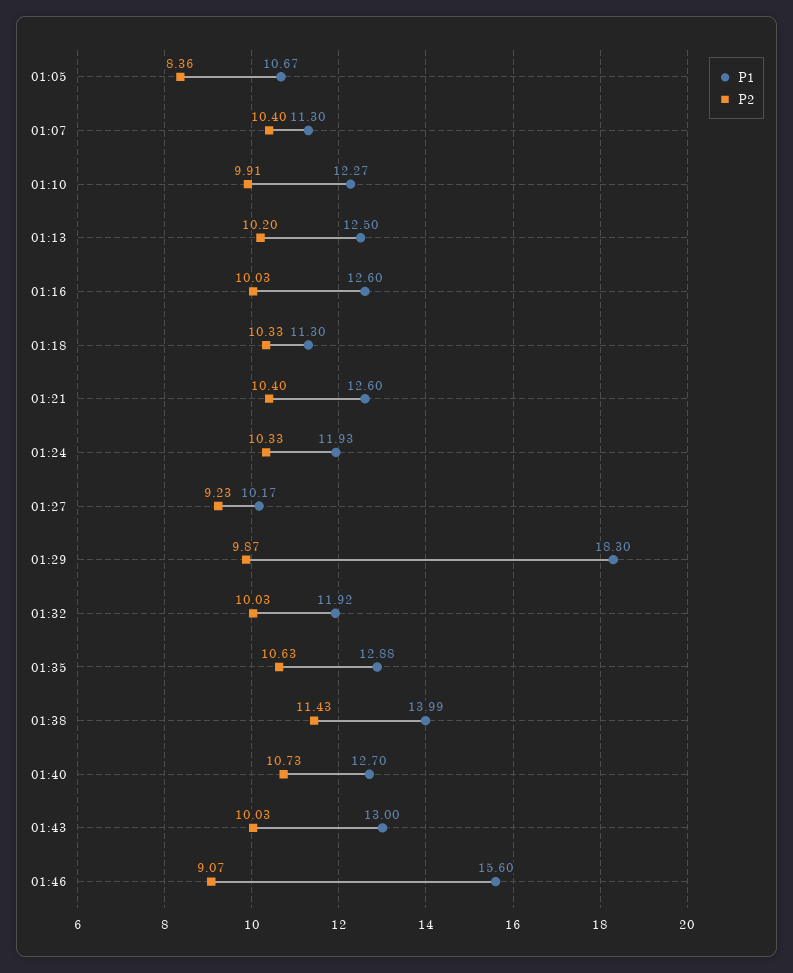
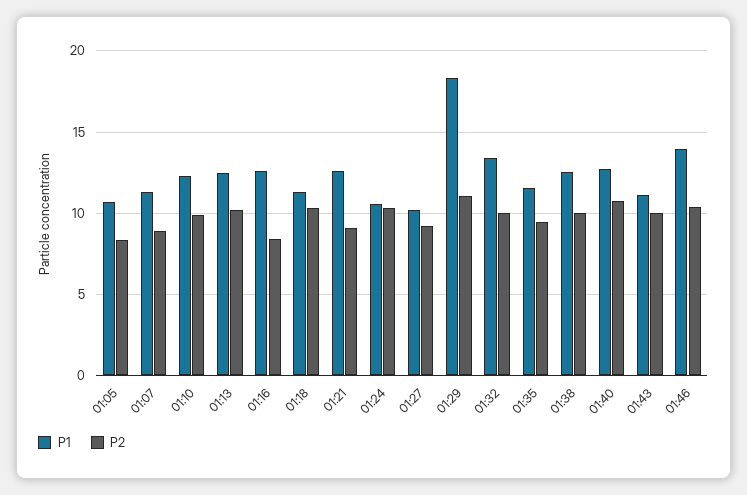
  {
    "P1": {
      "01:05": 10.67,
      "01:07": 11.3,
      "01:10": 12.27,
      "01:13": 12.5,
      "01:16": 12.6,
      "01:18": 11.3,
      "01:21": 12.6,
-     "01:24": 11.93,
+     "01:24": 10.5,
      "01:27": 10.17,
      "01:29": 18.3,
-     "01:32": 11.92,
+     "01:32": 13.5,
-     "01:35": 12.88,
+     "01:35": 11.5,
-     "01:38": 13.99,
+     "01:38": 12.5,
      "01:40": 12.7,
-     "01:43": 13,
+     "01:43": 11,
-     "01:46": 15.6
+     "01:46": 14
    },
    "P2": {
      "01:05": 8.36,
-     "01:07": 10.4,
+     "01:07": 9,
      "01:10": 9.91,
      "01:13": 10.2,
-     "01:16": 10.03,
+     "01:16": 8.5,
      "01:18": 10.33,
-     "01:21": 10.4,
+     "01:21": 9,
      "01:24": 10.33,
      "01:27": 9.23,
-     "01:29": 9.87,
+     "01:29": 11,
      "01:32": 10.03,
-     "01:35": 10.63,
+     "01:35": 9.5,
-     "01:38": 11.43,
+     "01:38": 10,
      "01:40": 10.73,
      "01:43": 10.03,
-     "01:46": 9.07
+     "01:46": 10.5
    }
  }

